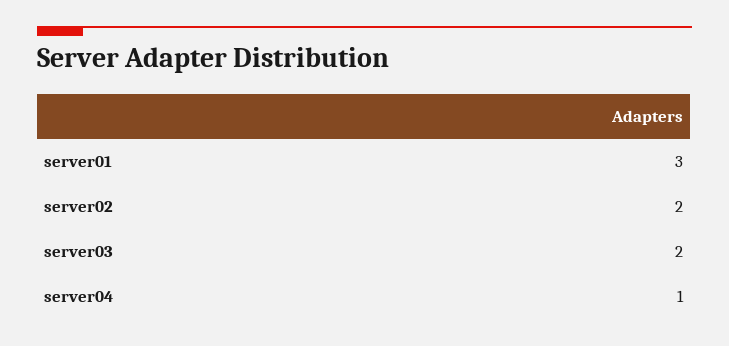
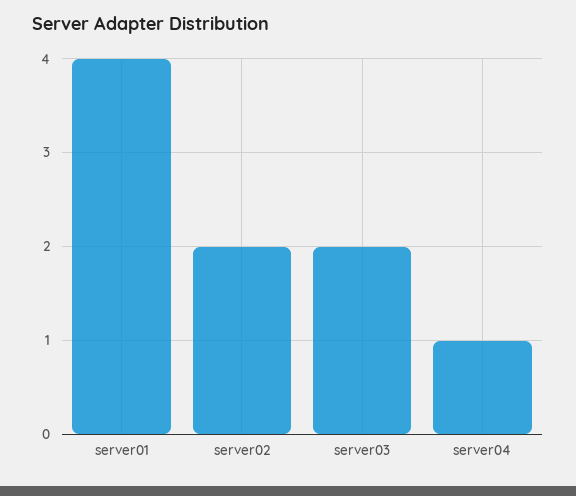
  {
-   "server01": 3,
+   "server01": 4,
    "server02": 2,
    "server03": 2,
    "server04": 1
  }

